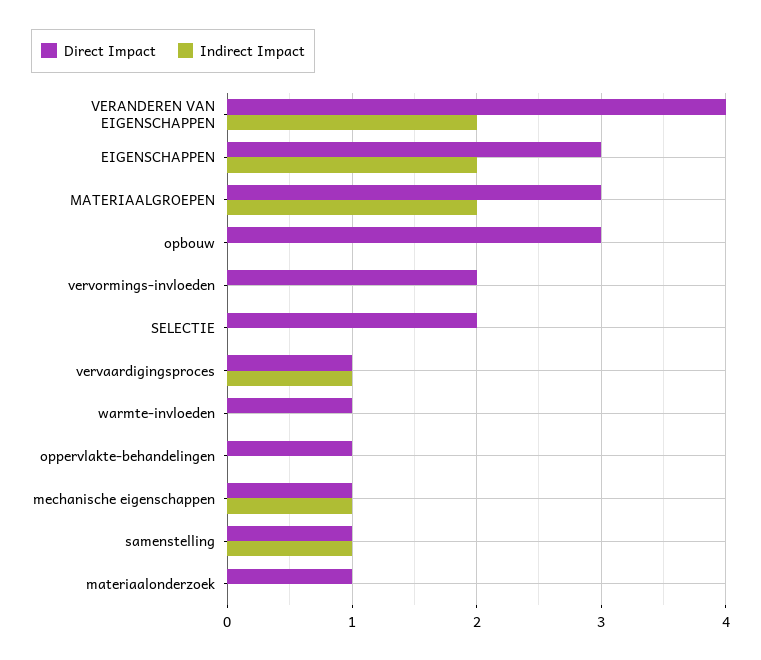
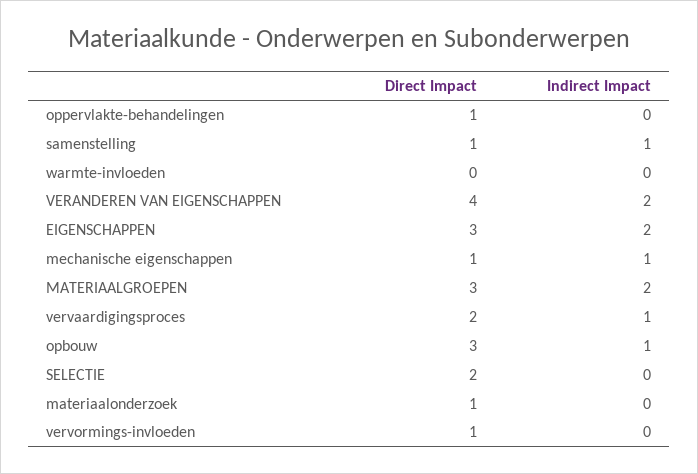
  {
    "Direct Impact": {
      "VERANDEREN VAN EIGENSCHAPPEN": 4,
      "EIGENSCHAPPEN": 3,
      "MATERIAALGROEPEN": 3,
      "opbouw": 3,
-     "vervormings-invloeden": 2,
+     "vervormings-invloeden": 1,
      "SELECTIE": 2,
-     "vervaardigingsproces": 1,
+     "vervaardigingsproces": 2,
-     "warmte-invloeden": 1,
+     "warmte-invloeden": 0,
      "oppervlakte-behandelingen": 1,
      "mechanische eigenschappen": 1,
      "samenstelling": 1,
      "materiaalonderzoek": 1
    },
    "Indirect Impact": {
      "VERANDEREN VAN EIGENSCHAPPEN": 2,
      "EIGENSCHAPPEN": 2,
      "MATERIAALGROEPEN": 2,
-     "opbouw": 0,
+     "opbouw": 1,
      "vervormings-invloeden": 0,
      "SELECTIE": 0,
      "vervaardigingsproces": 1,
      "warmte-invloeden": 0,
      "oppervlakte-behandelingen": 0,
      "mechanische eigenschappen": 1,
      "samenstelling": 1,
      "materiaalonderzoek": 0
    }
  }

